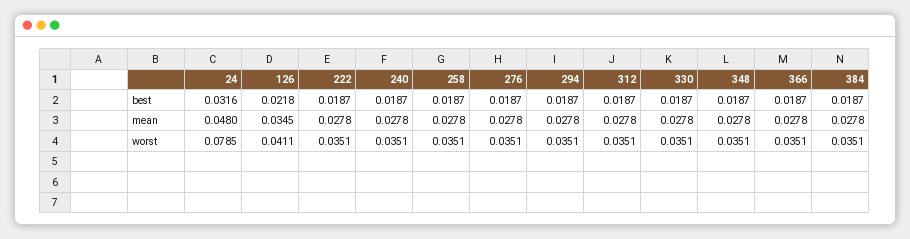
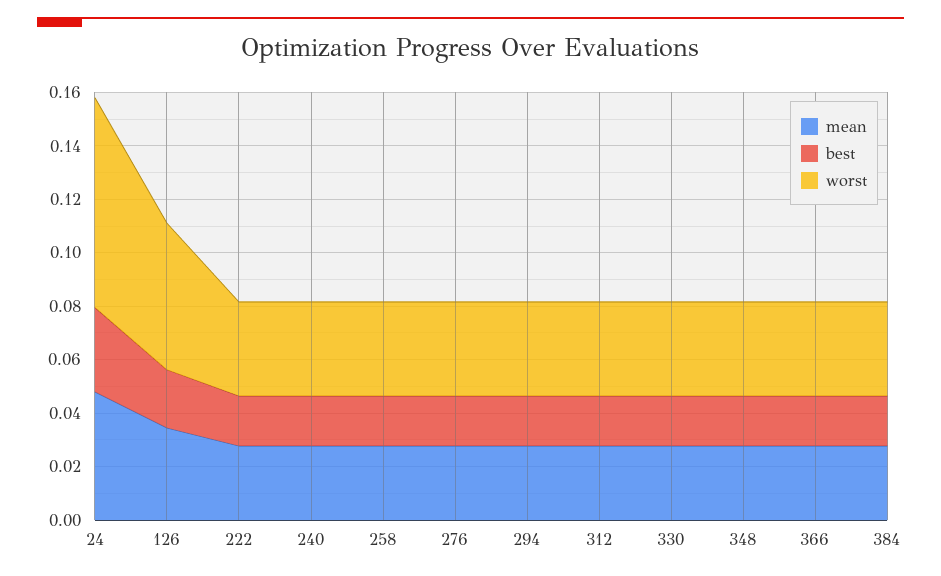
  {
    "best": {
      "24": 0.0316,
      "126": 0.0218,
      "222": 0.0187,
      "240": 0.0187,
      "258": 0.0187,
      "276": 0.0187,
      "294": 0.0187,
      "312": 0.0187,
      "330": 0.0187,
      "348": 0.0187,
      "366": 0.0187,
      "384": 0.0187
    },
    "mean": {
      "24": 0.048,
      "126": 0.0345,
      "222": 0.0278,
      "240": 0.0278,
      "258": 0.0278,
      "276": 0.0278,
      "294": 0.0278,
      "312": 0.0278,
      "330": 0.0278,
      "348": 0.0278,
      "366": 0.0278,
      "384": 0.0278
    },
    "worst": {
      "24": 0.0785,
-     "126": 0.0411,
+     "126": 0.055,
      "222": 0.0351,
      "240": 0.0351,
      "258": 0.0351,
      "276": 0.0351,
      "294": 0.0351,
      "312": 0.0351,
      "330": 0.0351,
      "348": 0.0351,
      "366": 0.0351,
      "384": 0.0351
    }
  }

